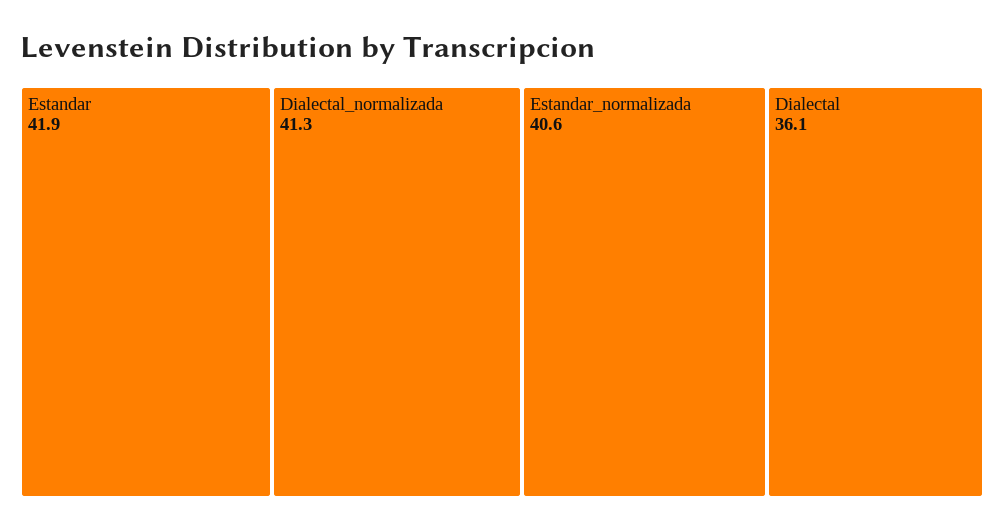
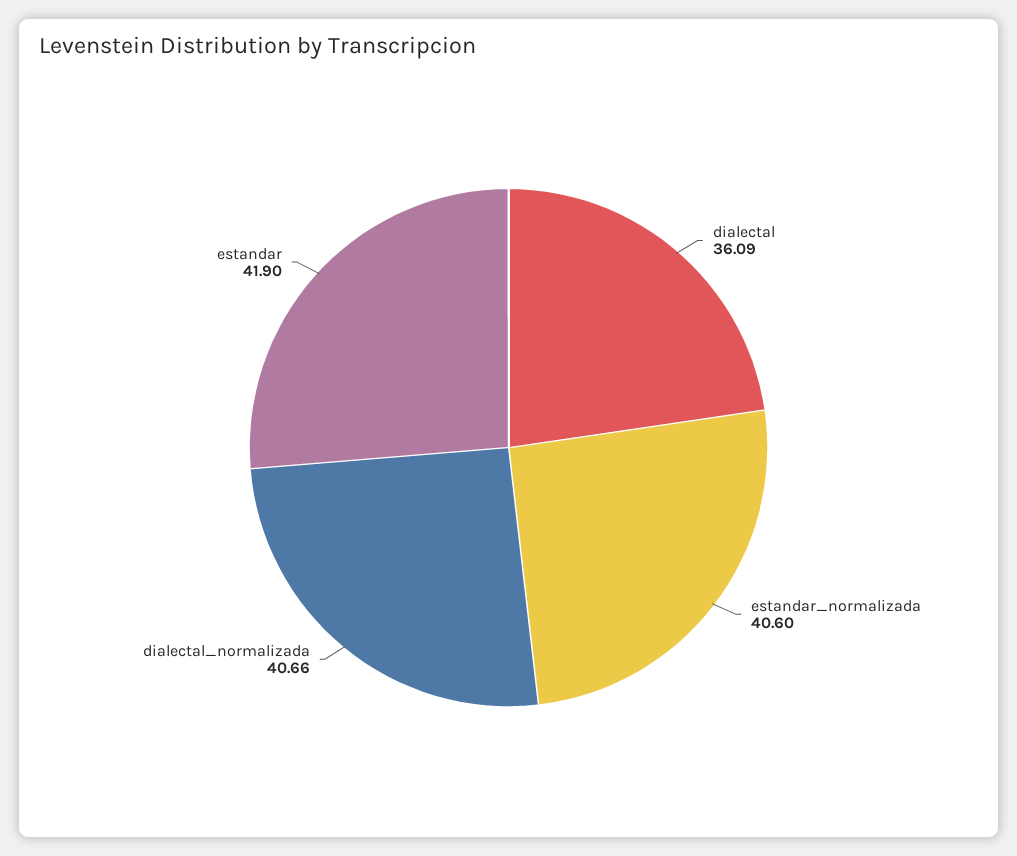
  {
    "Estandar": 41.9,
-   "Dialectal_normalizada": 41.3,
+   "Dialectal_normalizada": 40.66,
    "Estandar_normalizada": 40.6,
    "Dialectal": 36.09
  }

